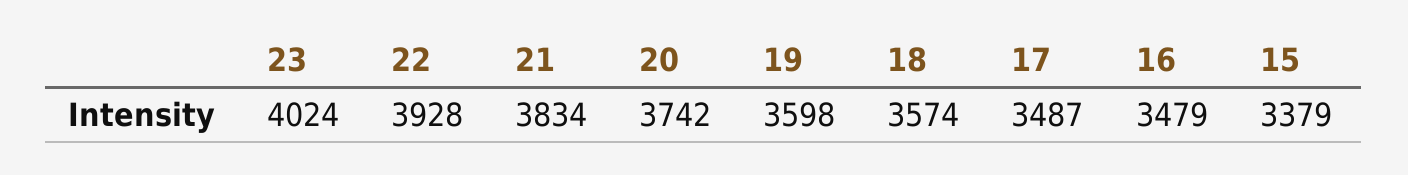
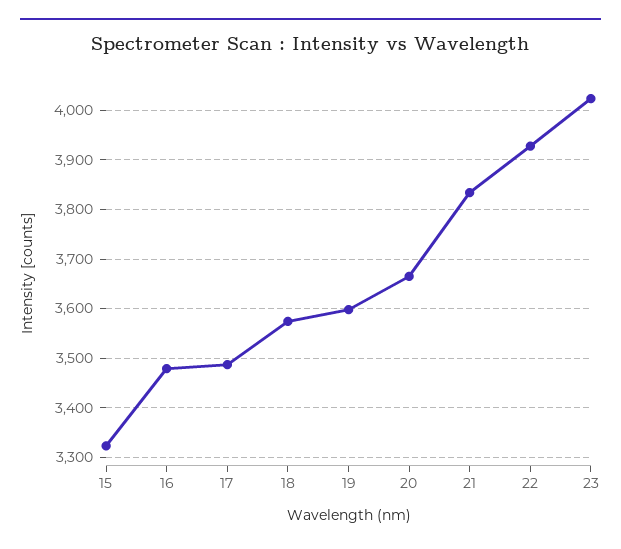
  {
    "23": 4024,
    "22": 3928,
    "21": 3834,
-   "20": 3742,
+   "20": 3660,
    "19": 3598,
    "18": 3574,
    "17": 3487,
    "16": 3479,
-   "15": 3379
+   "15": 3320
  }

